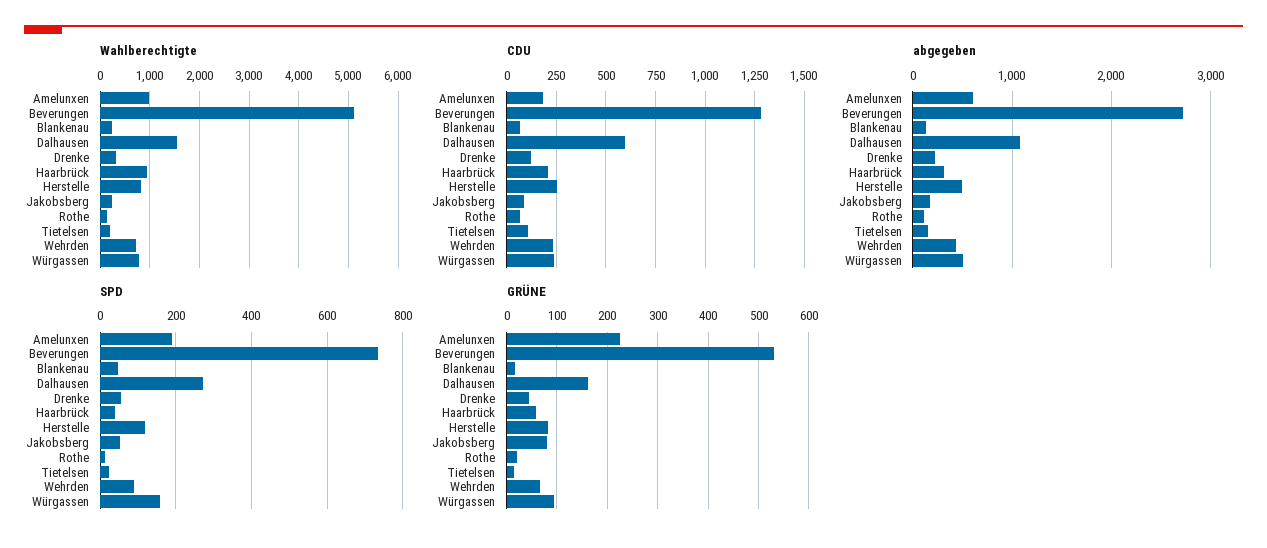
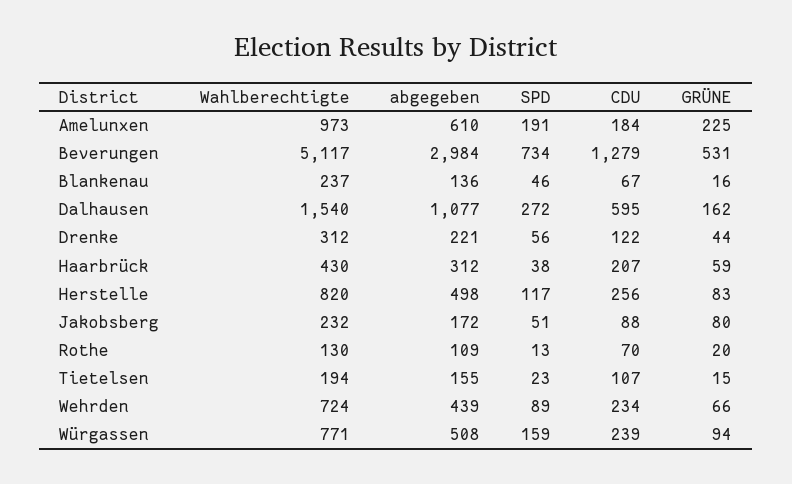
  {
    "Wahlberechtigte": {
      "Amelunxen": 973,
      "Beverungen": 5117,
      "Blankenau": 237,
      "Dalhausen": 1540,
      "Drenke": 312,
-     "Haarbrück": 1000,
+     "Haarbrück": 430,
      "Herstelle": 820,
      "Jakobsberg": 232,
      "Rothe": 130,
      "Tietelsen": 194,
      "Wehrden": 724,
      "Würgassen": 771
    },
    "CDU": {
      "Amelunxen": 184,
      "Beverungen": 1279,
      "Blankenau": 67,
      "Dalhausen": 595,
      "Drenke": 122,
      "Haarbrück": 207,
      "Herstelle": 256,
      "Jakobsberg": 88,
      "Rothe": 70,
      "Tietelsen": 107,
      "Wehrden": 234,
      "Würgassen": 239
    },
    "abgegeben": {
      "Amelunxen": 610,
-     "Beverungen": 2700,
+     "Beverungen": 2984,
      "Blankenau": 136,
      "Dalhausen": 1077,
      "Drenke": 221,
      "Haarbrück": 312,
      "Herstelle": 498,
      "Jakobsberg": 172,
      "Rothe": 109,
      "Tietelsen": 155,
      "Wehrden": 439,
      "Würgassen": 508
    },
    "SPD": {
      "Amelunxen": 191,
      "Beverungen": 734,
      "Blankenau": 46,
      "Dalhausen": 272,
      "Drenke": 56,
      "Haarbrück": 38,
      "Herstelle": 117,
      "Jakobsberg": 51,
      "Rothe": 13,
      "Tietelsen": 23,
      "Wehrden": 89,
      "Würgassen": 159
    },
    "GRÜNE": {
      "Amelunxen": 225,
      "Beverungen": 531,
      "Blankenau": 16,
      "Dalhausen": 162,
      "Drenke": 44,
      "Haarbrück": 59,
      "Herstelle": 83,
      "Jakobsberg": 80,
      "Rothe": 20,
      "Tietelsen": 15,
      "Wehrden": 66,
      "Würgassen": 94
    }
  }

